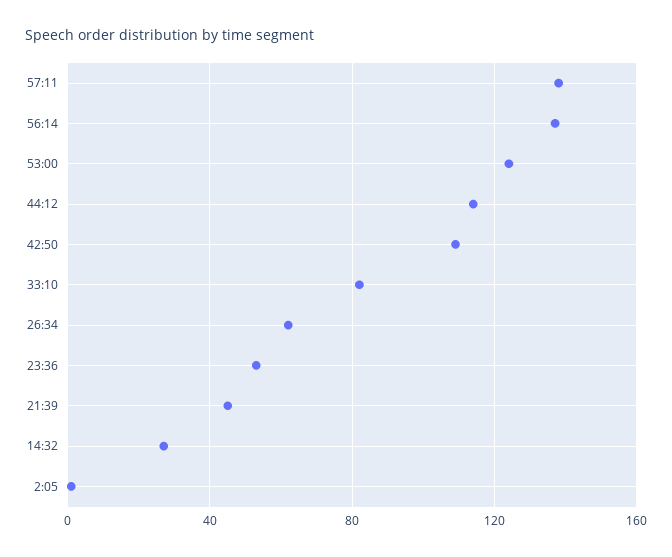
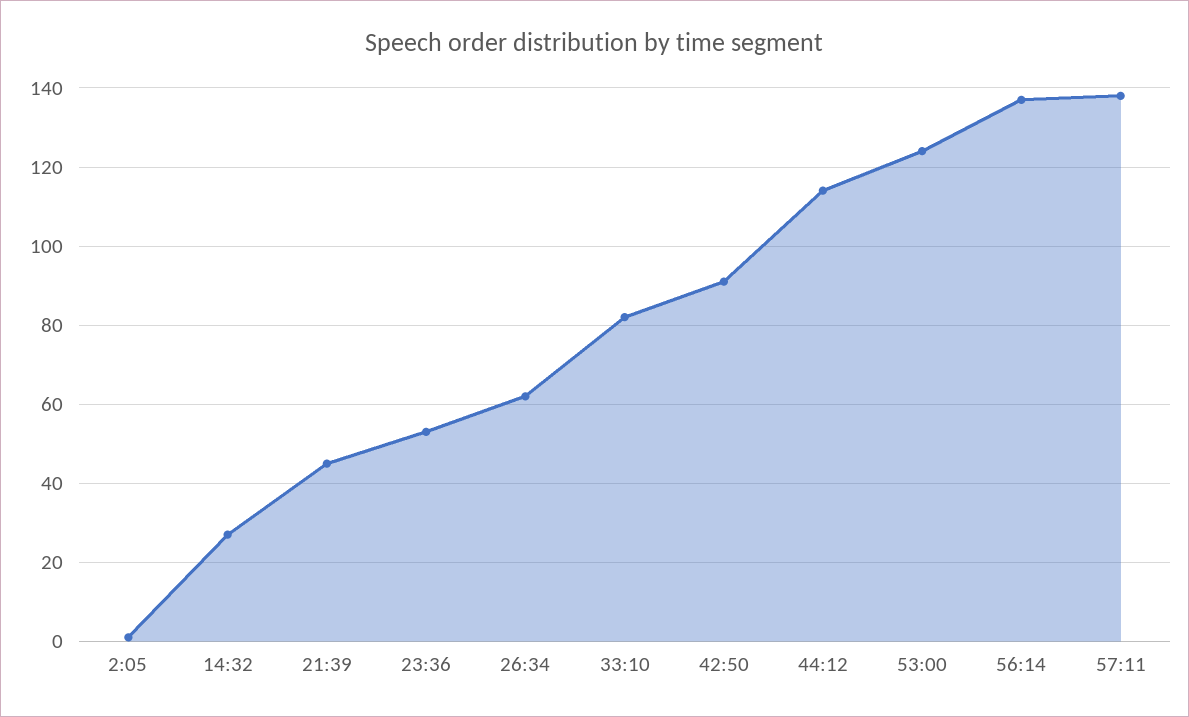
  {
    "57:11": 140,
    "56:14": 135,
    "53:00": 125,
    "44:12": 115,
-   "42:50": 110,
+   "42:50": 90,
    "33:10": 80,
    "26:34": 60,
    "23:36": 55,
    "21:39": 45,
    "14:32": 25,
    "2:05": 0
  }

